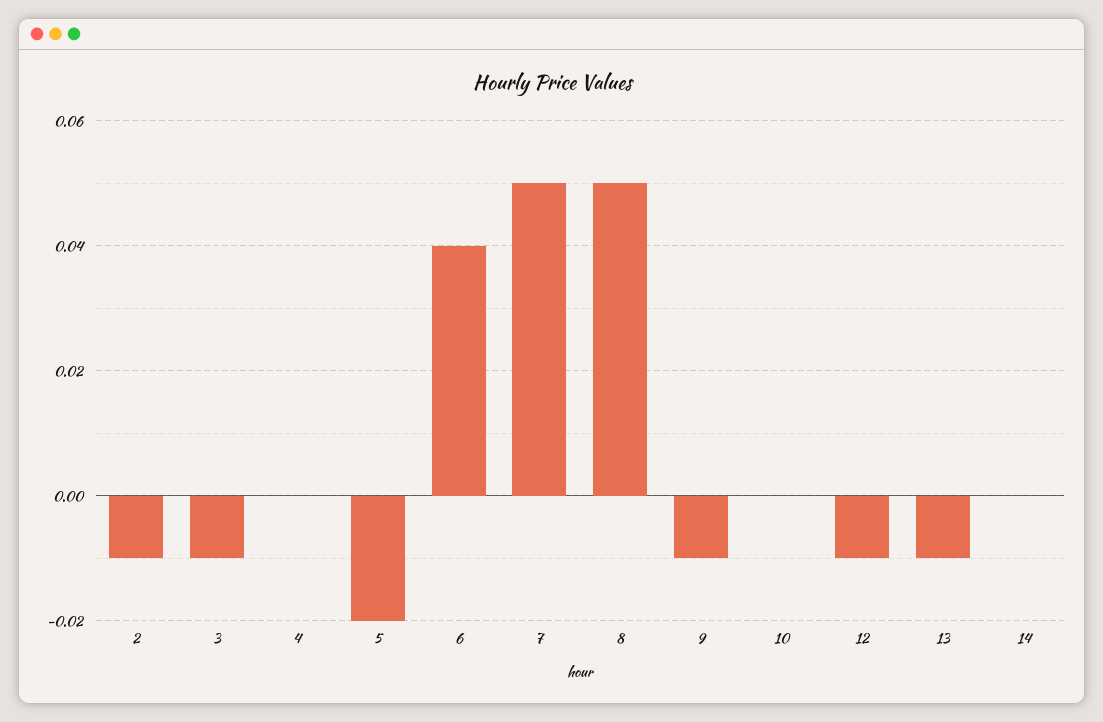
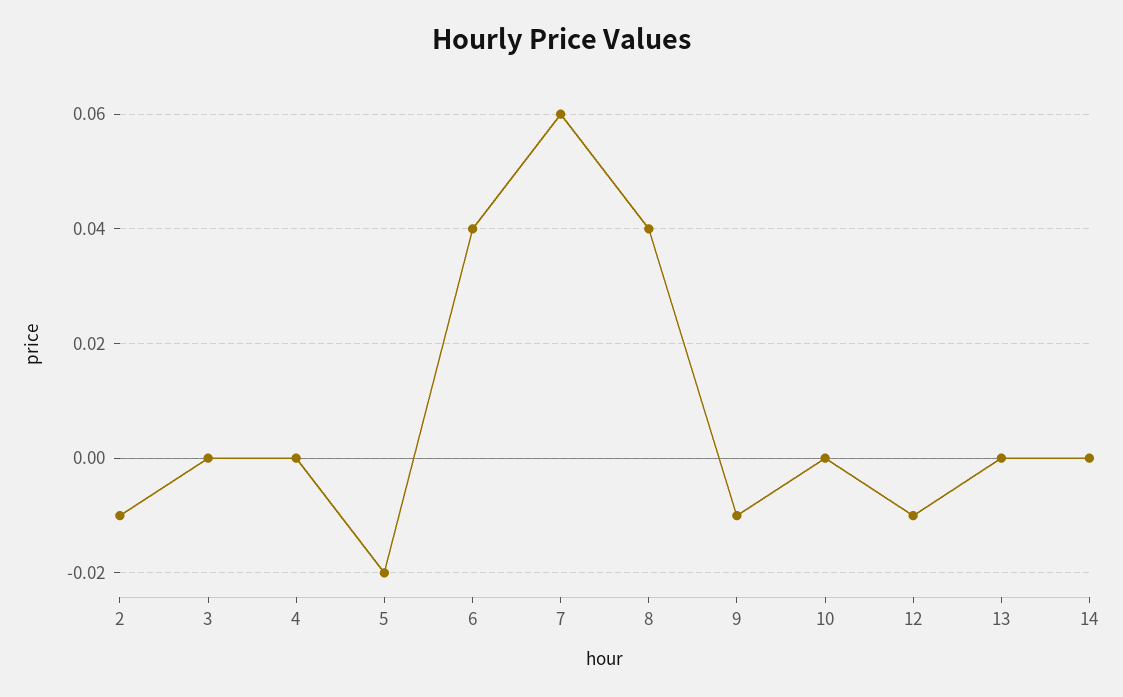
  {
    "2": -0.01,
-   "3": -0.01,
+   "3": 0,
    "4": 0,
    "5": -0.02,
    "6": 0.04,
-   "7": 0.05,
+   "7": 0.06,
-   "8": 0.05,
+   "8": 0.04,
    "9": -0.01,
    "10": 0,
    "12": -0.01,
-   "13": -0.01,
+   "13": 0,
    "14": 0
  }

